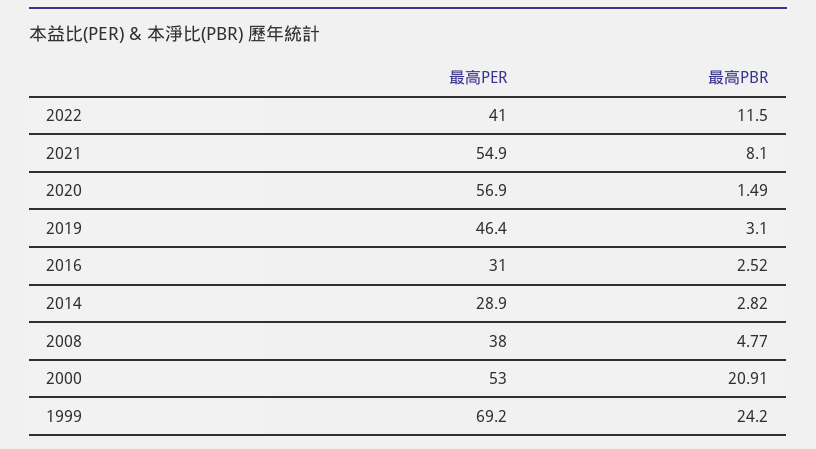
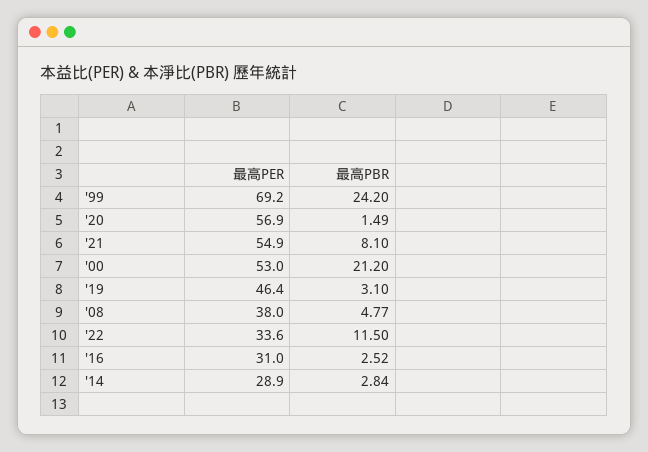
  {
    "最高PER": {
-     "2022": 41,
+     "2022": 33.6,
      "2021": 54.9,
      "2020": 56.9,
      "2019": 46.4,
      "2016": 31,
      "2014": 28.9,
      "2008": 38,
      "2000": 53,
      "1999": 69.2
    },
    "最高PBR": {
      "2022": 11.5,
      "2021": 8.1,
      "2020": 1.49,
      "2019": 3.1,
      "2016": 2.52,
-     "2014": 2.82,
+     "2014": 2.84,
      "2008": 4.77,
-     "2000": 20.91,
+     "2000": 21.2,
      "1999": 24.2
    }
  }

